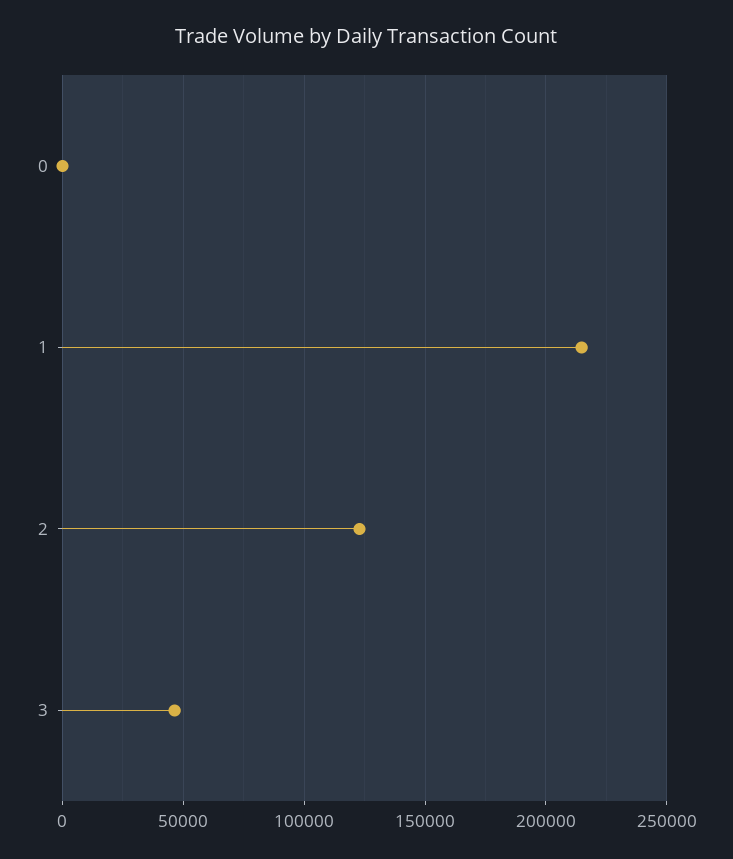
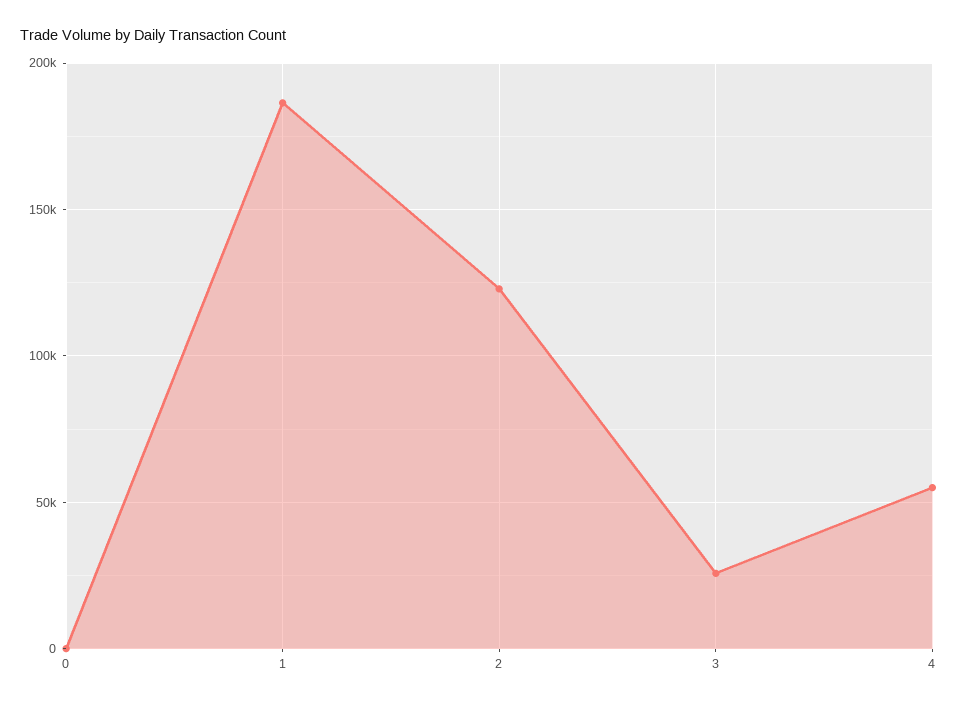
  {
    "0": 0,
-   "1": 215000,
+   "1": 185000,
    "2": 125000,
-   "3": 45000
+   "3": 25000,
+   "4": 55000
  }

